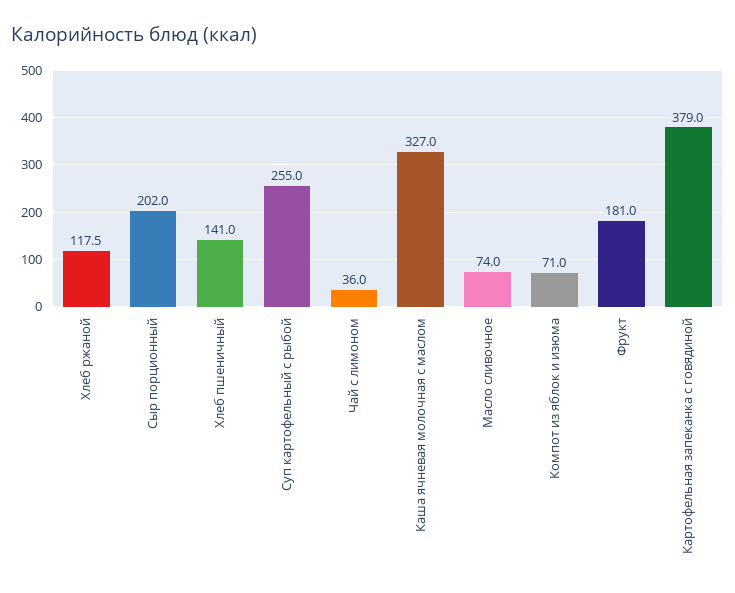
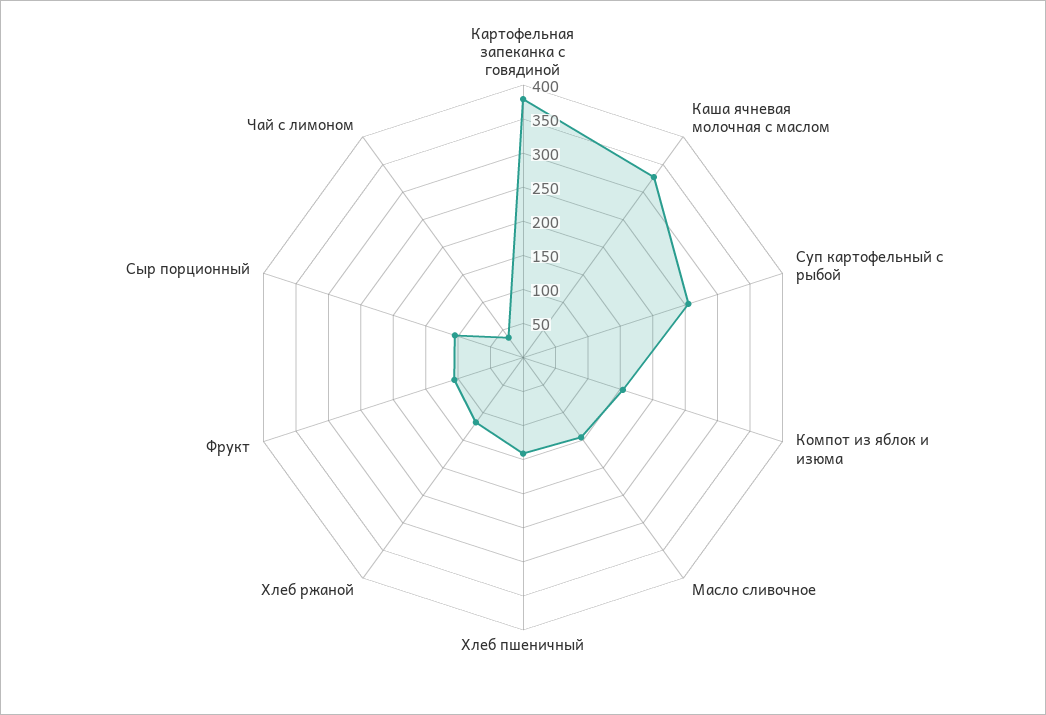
  {
    "Хлеб ржаной": 117.5,
-   "Сыр порционный": 202,
+   "Сыр порционный": 100,
    "Хлеб пшеничный": 141,
    "Суп картофельный с рыбой": 255,
    "Чай с лимоном": 36,
    "Каша ячневая молочная с маслом": 327,
-   "Масло сливочное": 74,
+   "Масло сливочное": 150,
-   "Компот из яблок и изюма": 71,
+   "Компот из яблок и изюма": 150,
-   "Фрукт": 181,
+   "Фрукт": 100,
    "Картофельная запеканка с говядиной": 379
  }

